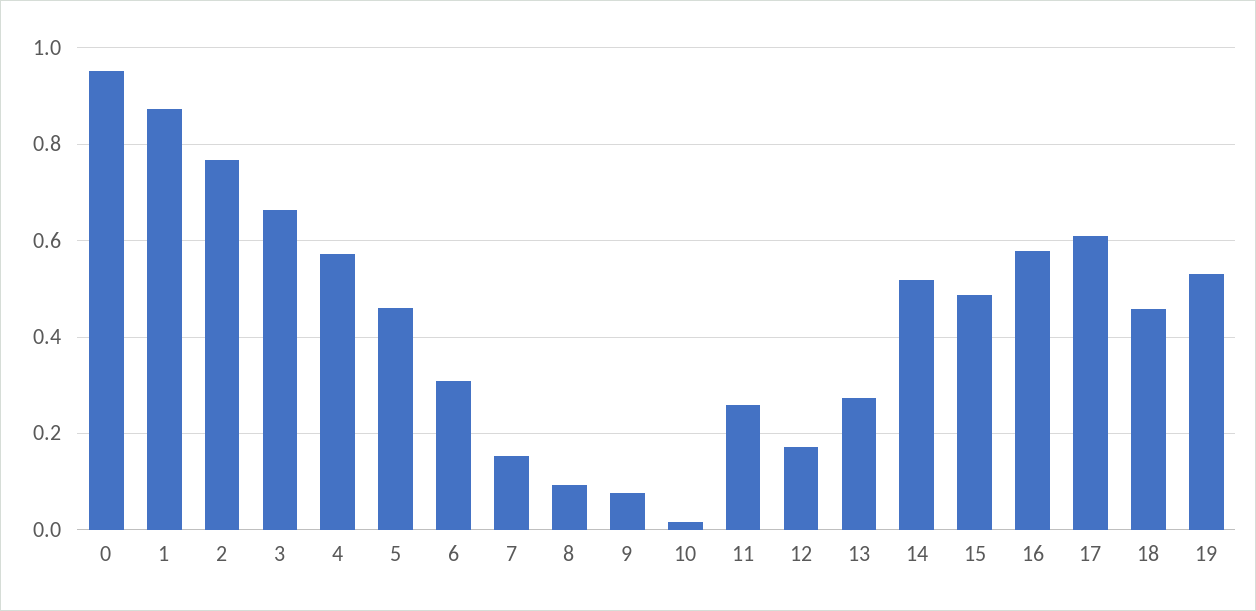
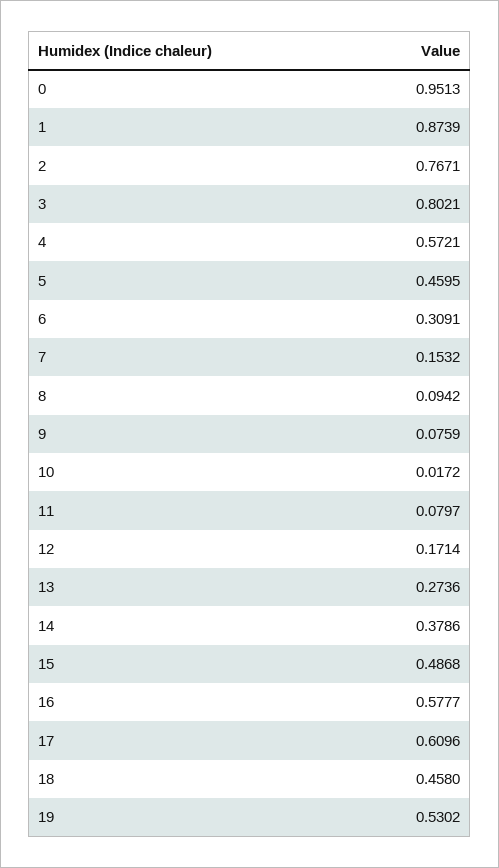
  {
    "0": 0.9513,
    "1": 0.8739,
    "2": 0.7671,
-   "3": 0.66,
+   "3": 0.8021,
    "4": 0.5721,
    "5": 0.4595,
    "6": 0.3091,
    "7": 0.1532,
    "8": 0.0942,
    "9": 0.0759,
    "10": 0.0172,
-   "11": 0.26,
+   "11": 0.0797,
    "12": 0.1714,
    "13": 0.2736,
-   "14": 0.52,
+   "14": 0.3786,
    "15": 0.4868,
    "16": 0.5777,
    "17": 0.6096,
    "18": 0.458,
    "19": 0.5302
  }

